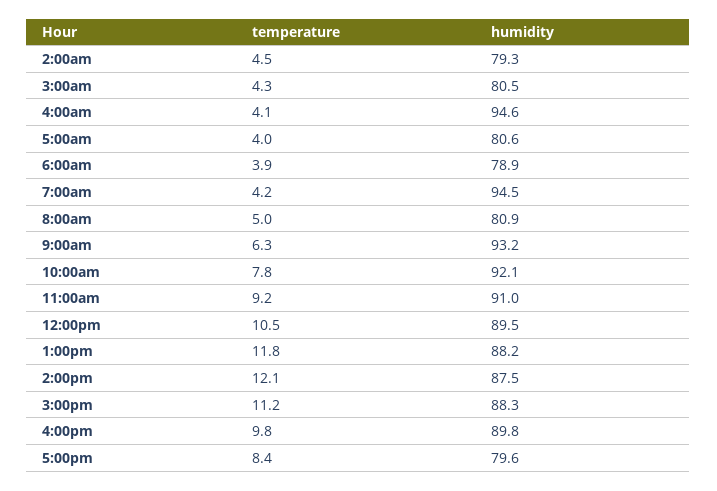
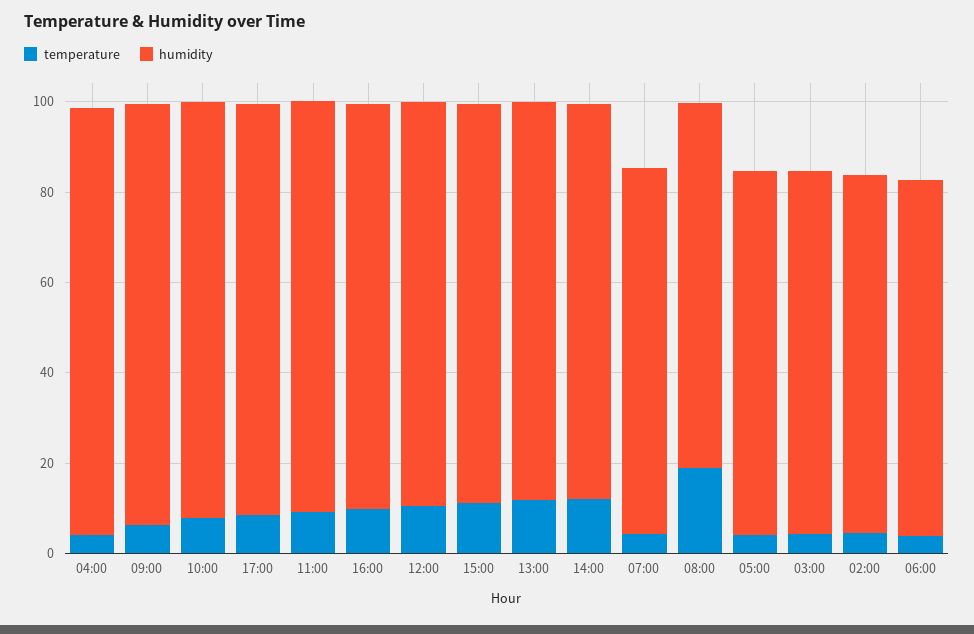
  {
    "temperature": {
      "2:00am": 4.5,
      "3:00am": 4.3,
      "4:00am": 4.1,
      "5:00am": 4,
      "6:00am": 3.9,
      "7:00am": 4.2,
-     "8:00am": 5,
+     "8:00am": 20,
      "9:00am": 6.3,
      "10:00am": 7.8,
      "11:00am": 9.2,
      "12:00pm": 10.5,
      "1:00pm": 11.8,
      "2:00pm": 12.1,
      "3:00pm": 11.2,
      "4:00pm": 9.8,
      "5:00pm": 8.4
    },
    "humidity": {
      "2:00am": 79.3,
      "3:00am": 80.5,
      "4:00am": 94.6,
      "5:00am": 80.6,
      "6:00am": 78.9,
-     "7:00am": 94.5,
+     "7:00am": 80,
      "8:00am": 80.9,
      "9:00am": 93.2,
      "10:00am": 92.1,
      "11:00am": 91,
      "12:00pm": 89.5,
      "1:00pm": 88.2,
      "2:00pm": 87.5,
      "3:00pm": 88.3,
      "4:00pm": 89.8,
-     "5:00pm": 79.6
+     "5:00pm": 90
    }
  }

